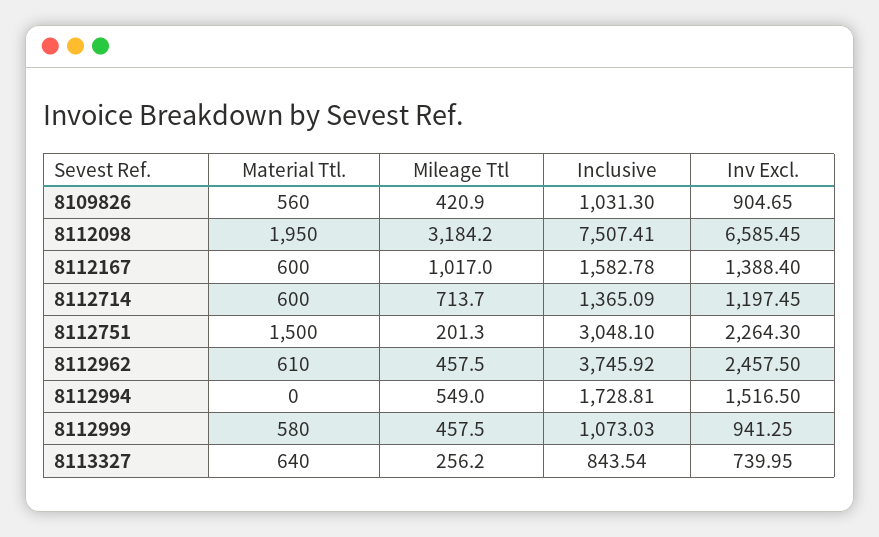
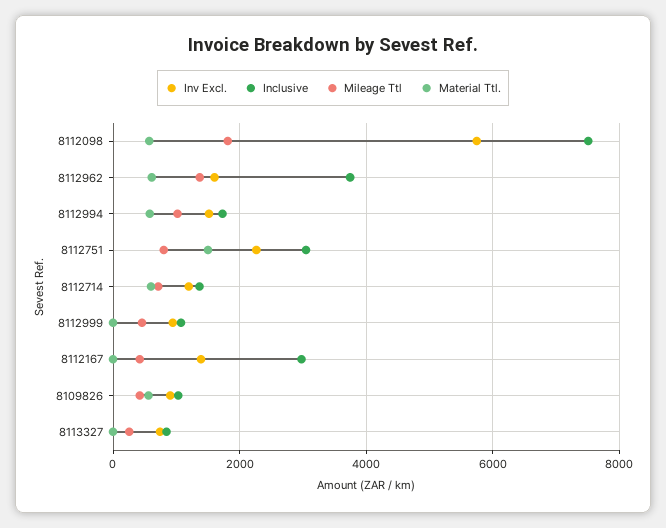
  {
    "Material Ttl.": {
      "8109826": 560,
-     "8112098": 1950,
+     "8112098": 600,
-     "8112167": 600,
+     "8112167": 0,
      "8112714": 600,
      "8112751": 1500,
      "8112962": 610,
-     "8112994": 0,
+     "8112994": 600,
-     "8112999": 580,
+     "8112999": 0,
-     "8113327": 640
+     "8113327": 0
    },
    "Mileage Ttl": {
      "8109826": 420.9,
-     "8112098": 3184.2,
+     "8112098": 1800,
-     "8112167": 1017,
+     "8112167": 400,
      "8112714": 713.7,
-     "8112751": 201.3,
+     "8112751": 800,
-     "8112962": 457.5,
+     "8112962": 1400,
-     "8112994": 549,
+     "8112994": 1000,
      "8112999": 457.5,
      "8113327": 256.2
    },
    "Inclusive": {
      "8109826": 1031.3,
      "8112098": 7507.41,
-     "8112167": 1582.78,
+     "8112167": 3000,
      "8112714": 1365.09,
      "8112751": 3048.1,
      "8112962": 3745.92,
      "8112994": 1728.81,
      "8112999": 1073.03,
      "8113327": 843.54
    },
    "Inv Excl.": {
      "8109826": 904.65,
-     "8112098": 6585.45,
+     "8112098": 5800,
      "8112167": 1388.4,
      "8112714": 1197.45,
      "8112751": 2264.3,
-     "8112962": 2457.5,
+     "8112962": 1600,
      "8112994": 1516.5,
      "8112999": 941.25,
      "8113327": 739.95
    }
  }

